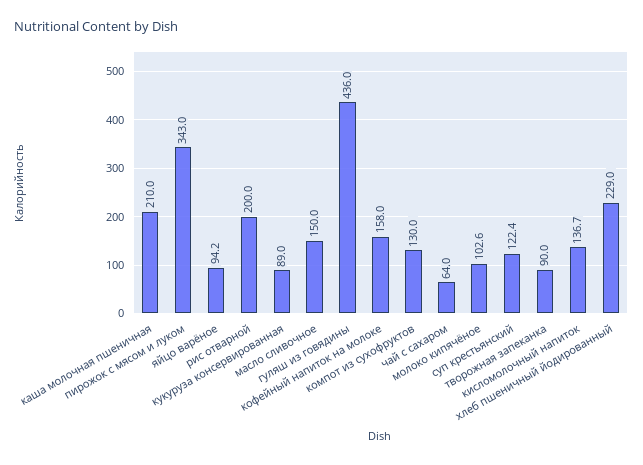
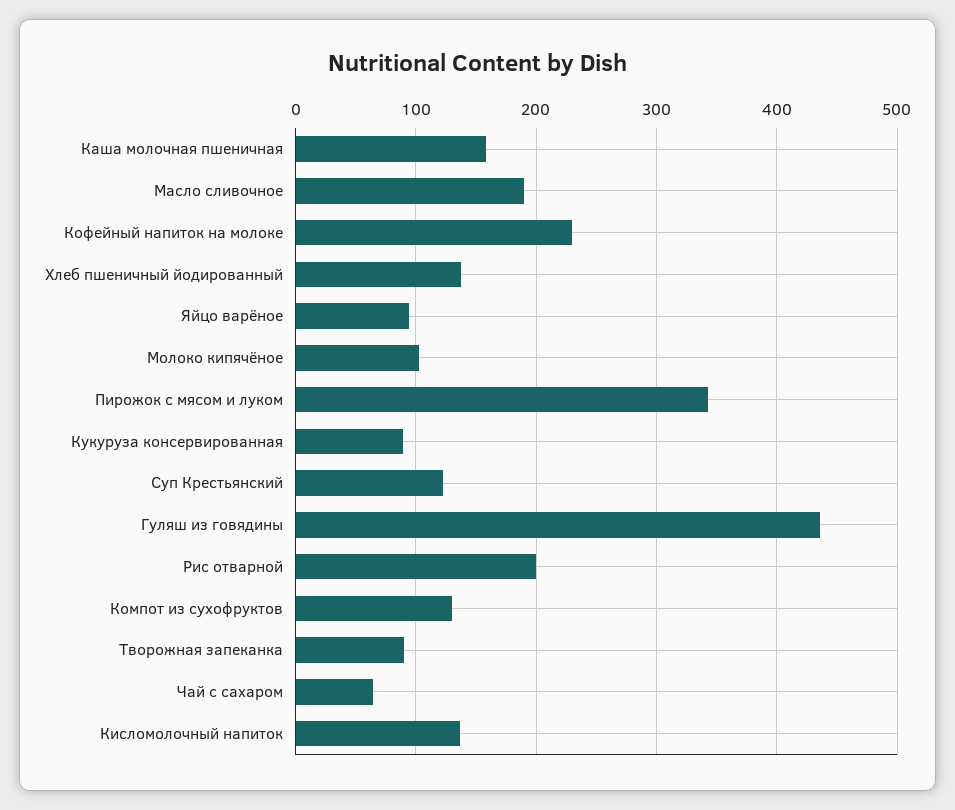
  {
-   "каша молочная пшеничная": 210,
+   "каша молочная пшеничная": 160,
    "пирожок с мясом и луком": 343,
    "яйцо варёное": 94.2,
    "рис отварной": 200,
    "кукуруза консервированная": 89,
-   "масло сливочное": 150,
+   "масло сливочное": 190,
    "гуляш из говядины": 436,
-   "кофейный напиток на молоке": 158,
+   "кофейный напиток на молоке": 230,
    "компот из сухофруктов": 130,
    "чай с сахаром": 64,
    "молоко кипячёное": 102.6,
    "суп крестьянский": 122.4,
    "творожная запеканка": 90,
    "кисломолочный напиток": 136.7,
-   "хлеб пшеничный йодированный": 229
+   "хлеб пшеничный йодированный": 140
  }

